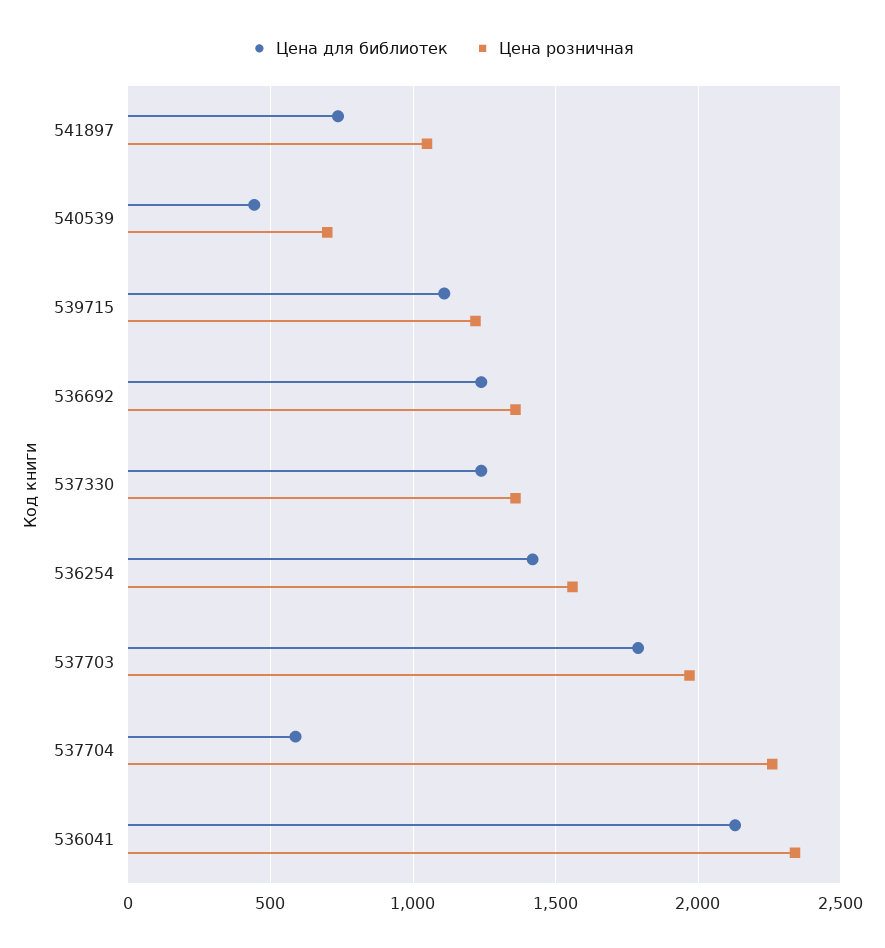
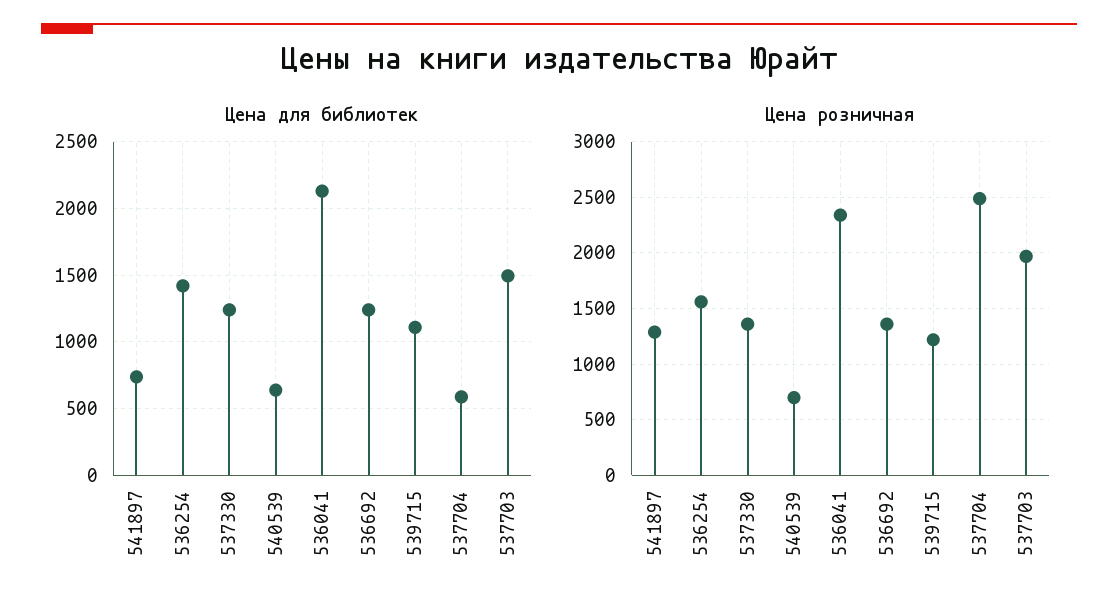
  {
    "Цена для библиотек": {
      "541897": 750,
-     "540539": 450,
+     "540539": 650,
      "539715": 1100,
      "536692": 1250,
      "537330": 1250,
      "536254": 1400,
-     "537703": 1800,
+     "537703": 1500,
      "537704": 600,
      "536041": 2150
    },
    "Цена розничная": {
-     "541897": 1050,
+     "541897": 1300,
      "540539": 700,
      "539715": 1200,
      "536692": 1350,
      "537330": 1350,
      "536254": 1550,
      "537703": 1950,
-     "537704": 2250,
+     "537704": 2500,
      "536041": 2350
    }
  }

